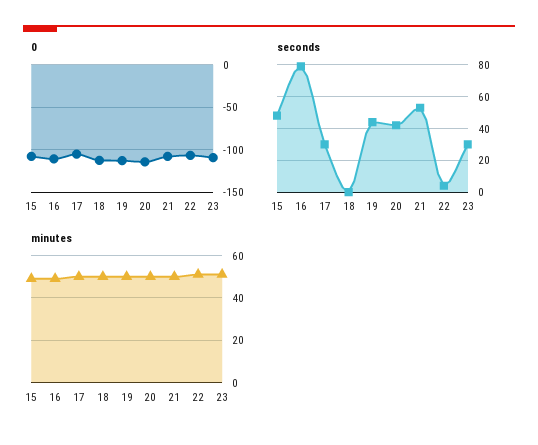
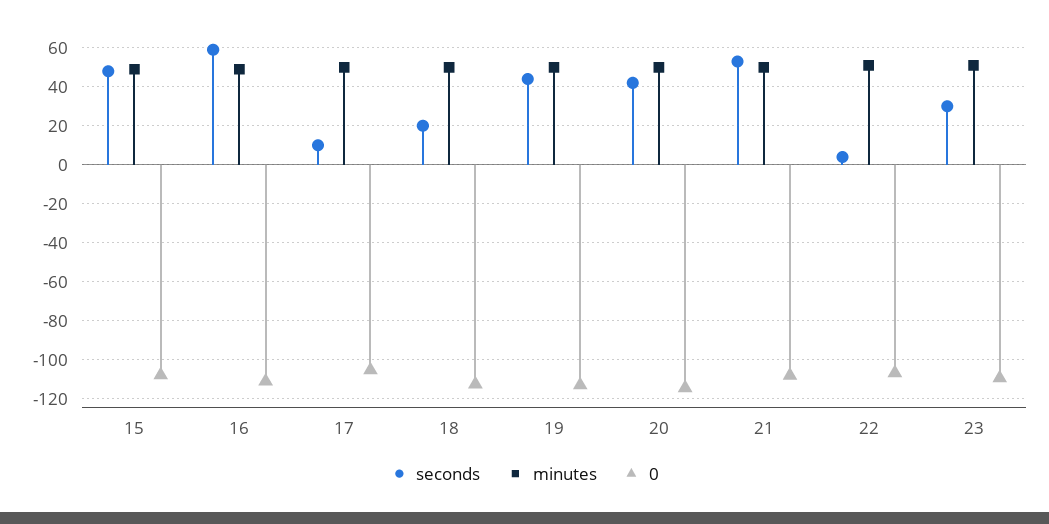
  {
    "0": {
      "15": -110,
      "16": -110,
      "17": -105,
      "18": -115,
      "19": -115,
      "20": -115,
      "21": -110,
      "22": -105,
      "23": -110
    },
    "seconds": {
      "15": 50,
-     "16": 80,
+     "16": 60,
-     "17": 30,
+     "17": 10,
-     "18": 0,
+     "18": 20,
      "19": 45,
      "20": 40,
      "21": 55,
      "22": 5,
      "23": 30
    },
    "minutes": {
      "15": 50,
      "16": 50,
      "17": 50,
      "18": 50,
      "19": 50,
      "20": 50,
      "21": 50,
      "22": 50,
      "23": 50
    }
  }

